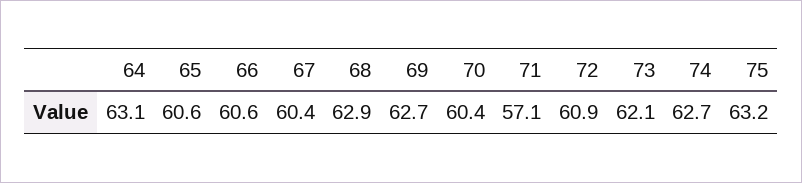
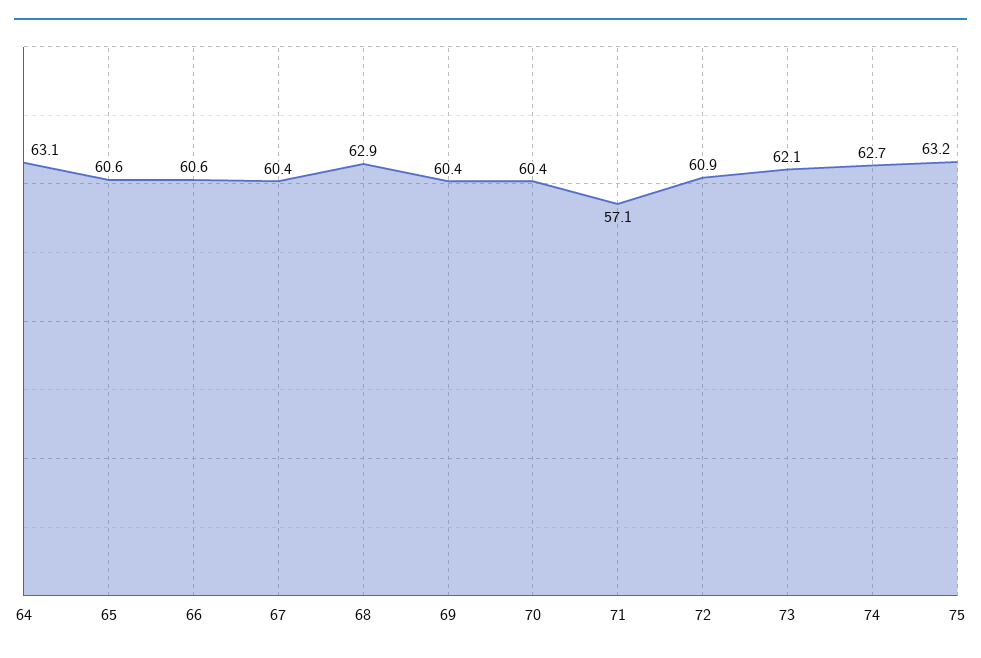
  {
    "64": 63.1,
    "65": 60.6,
    "66": 60.6,
    "67": 60.4,
    "68": 62.9,
-   "69": 62.7,
+   "69": 60.4,
    "70": 60.4,
    "71": 57.1,
    "72": 60.9,
    "73": 62.1,
    "74": 62.7,
    "75": 63.2
  }

